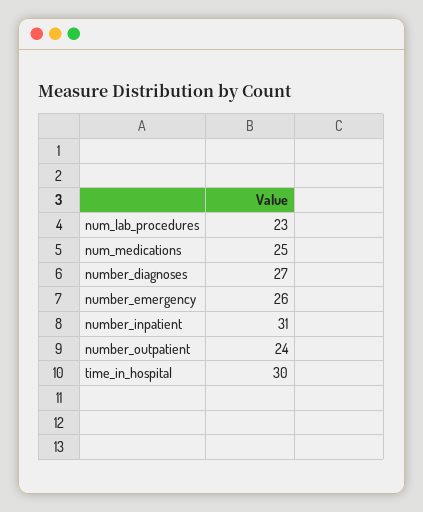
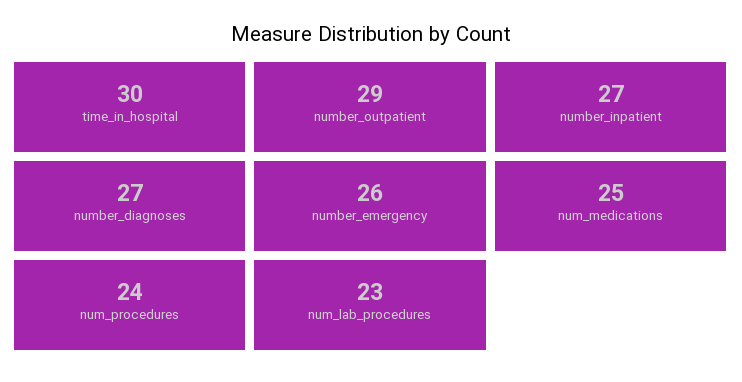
  {
    "num_lab_procedures": 23,
    "num_medications": 25,
    "number_diagnoses": 27,
    "number_emergency": 26,
-   "number_inpatient": 31,
+   "number_inpatient": 27,
-   "number_outpatient": 24,
+   "number_outpatient": 29,
-   "time_in_hospital": 30
+   "time_in_hospital": 30,
+   "num_procedures": 24
  }

